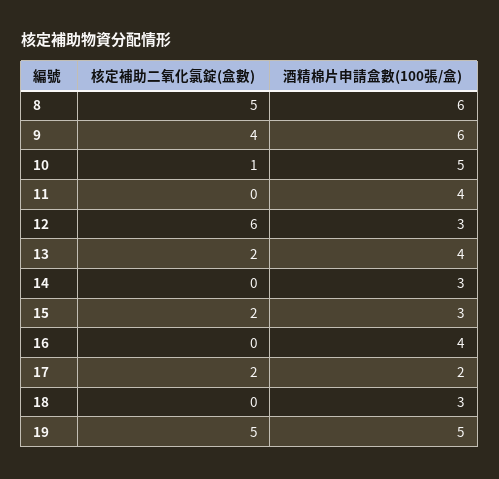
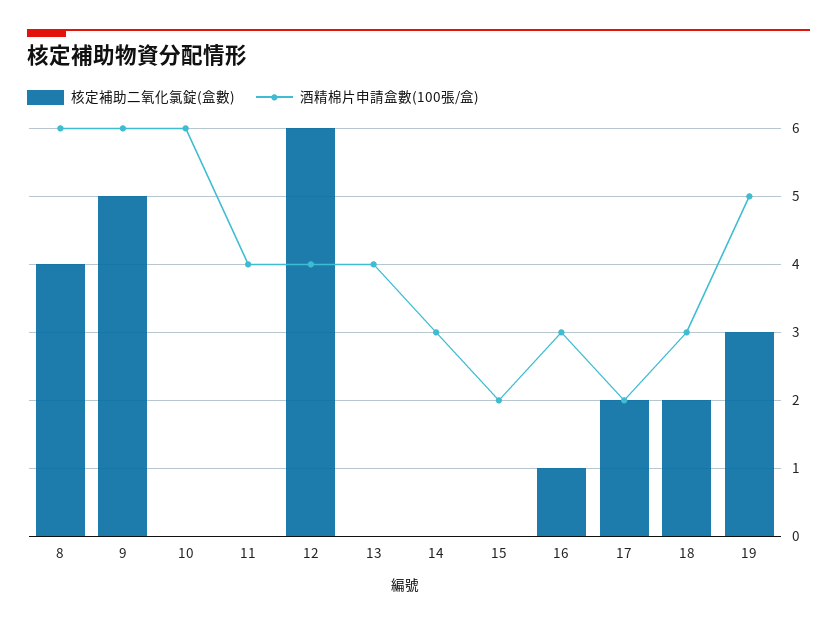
  {
    "核定補助二氧化氯錠(盒數)": {
-     "8": 5,
+     "8": 4,
-     "9": 4,
+     "9": 5,
-     "10": 1,
+     "10": 0,
      "11": 0,
      "12": 6,
-     "13": 2,
+     "13": 0,
      "14": 0,
-     "15": 2,
+     "15": 0,
-     "16": 0,
+     "16": 1,
      "17": 2,
-     "18": 0,
+     "18": 2,
-     "19": 5
+     "19": 3
    },
    "酒精棉片申請盒數(100張/盒)": {
      "8": 6,
      "9": 6,
-     "10": 5,
+     "10": 6,
      "11": 4,
-     "12": 3,
+     "12": 4,
      "13": 4,
      "14": 3,
-     "15": 3,
+     "15": 2,
-     "16": 4,
+     "16": 3,
      "17": 2,
      "18": 3,
      "19": 5
    }
  }

